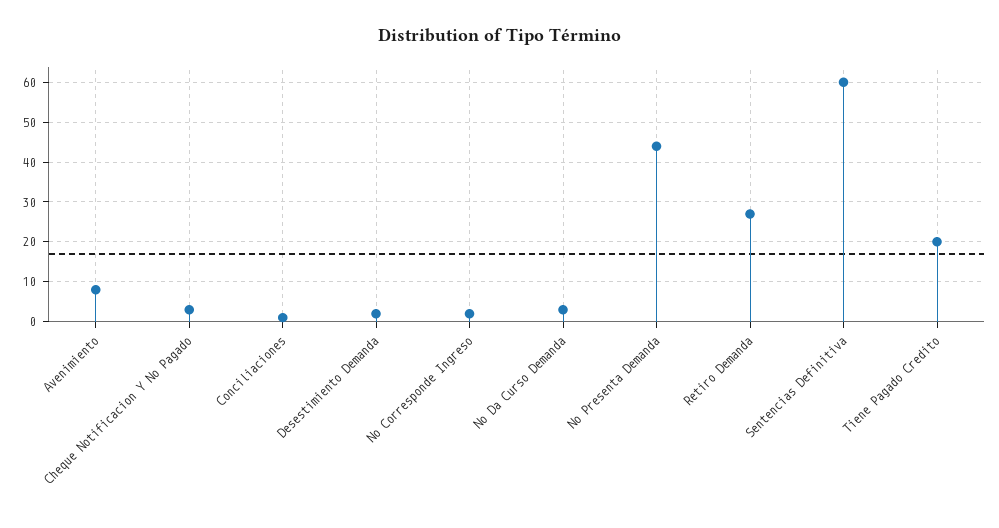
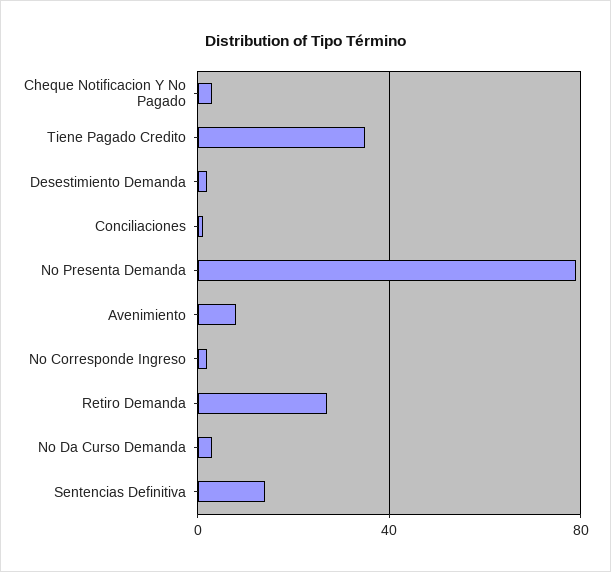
  {
    "Avenimiento": 10,
    "Cheque Notificacion Y No Pagado": 5,
    "Conciliaciones": 0,
    "Desestimiento Demanda": 0,
    "No Corresponde Ingreso": 0,
    "No Da Curso Demanda": 5,
-   "No Presenta Demanda": 45,
+   "No Presenta Demanda": 80,
    "Retiro Demanda": 25,
-   "Sentencias Definitiva": 60,
+   "Sentencias Definitiva": 15,
-   "Tiene Pagado Credito": 20
+   "Tiene Pagado Credito": 35
  }

